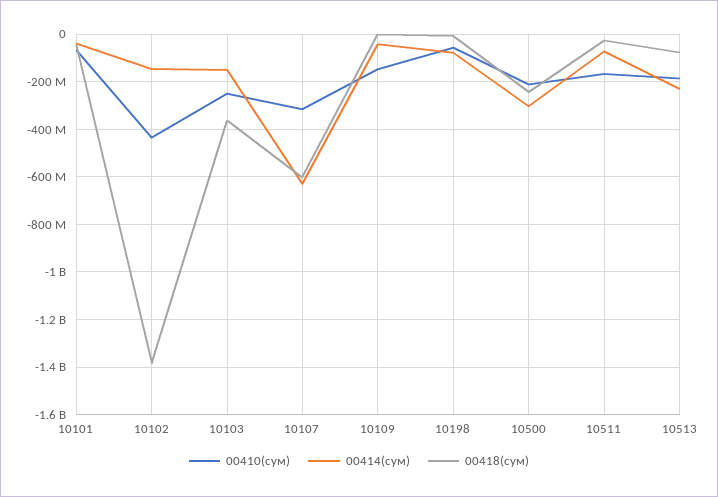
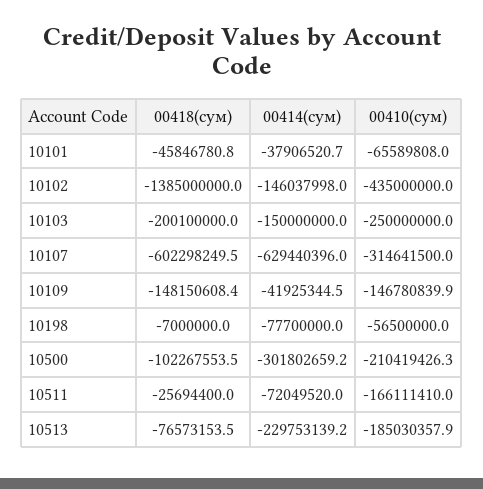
  {
    "00410(сум)": {
      "10101": -65589808,
      "10102": -435000000,
      "10103": -250000000,
      "10107": -314641500,
      "10109": -146780839.9,
      "10198": -56500000,
      "10500": -210419426.3,
      "10511": -166111410,
      "10513": -185030357.9
    },
    "00414(сум)": {
      "10101": -37906520.7,
      "10102": -146037998,
      "10103": -150000000,
      "10107": -629440396,
      "10109": -41925344.5,
      "10198": -77700000,
      "10500": -301802659.2,
      "10511": -72049520,
      "10513": -229753139.2
    },
    "00418(сум)": {
      "10101": -45846780.8,
      "10102": -1385000000,
-     "10103": -350000000,
+     "10103": -200100000,
      "10107": -602298249.5,
-     "10109": 0,
+     "10109": -148150608.4,
      "10198": -7000000,
-     "10500": -250000000,
+     "10500": -102267553.5,
      "10511": -25694400,
      "10513": -76573153.5
    }
  }

